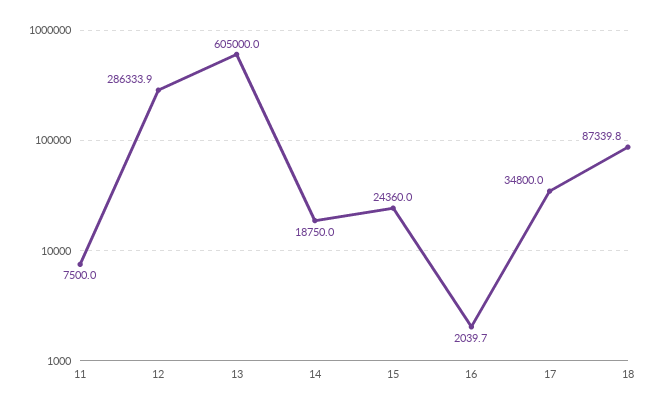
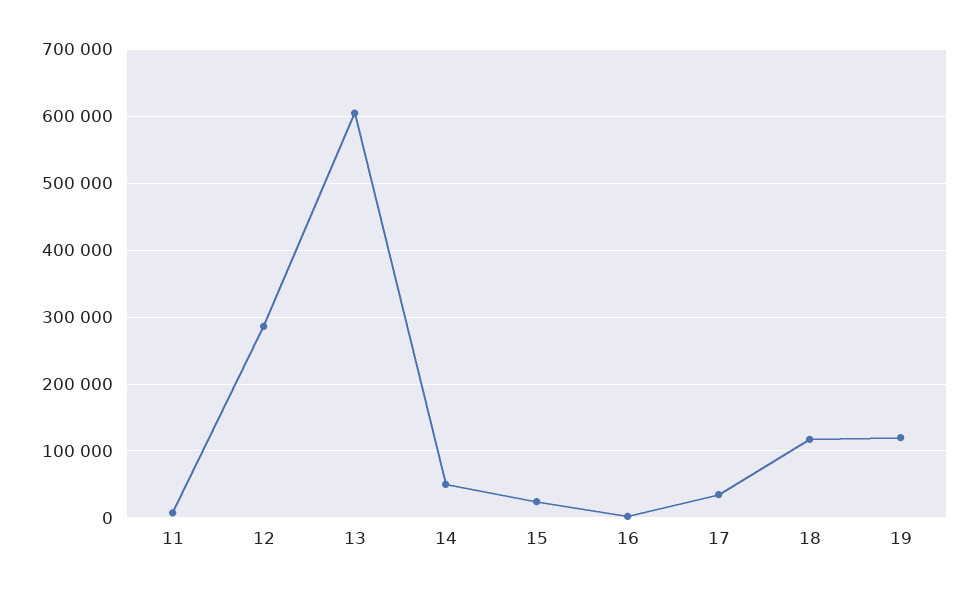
  {
    "11": 7500,
    "12": 286333.9,
    "13": 605000,
-   "14": 18750,
+   "14": 50000,
    "15": 24360,
    "16": 2039.7,
    "17": 34800,
-   "18": 87339.8
+   "18": 120000,
+   "19": 120000
  }

